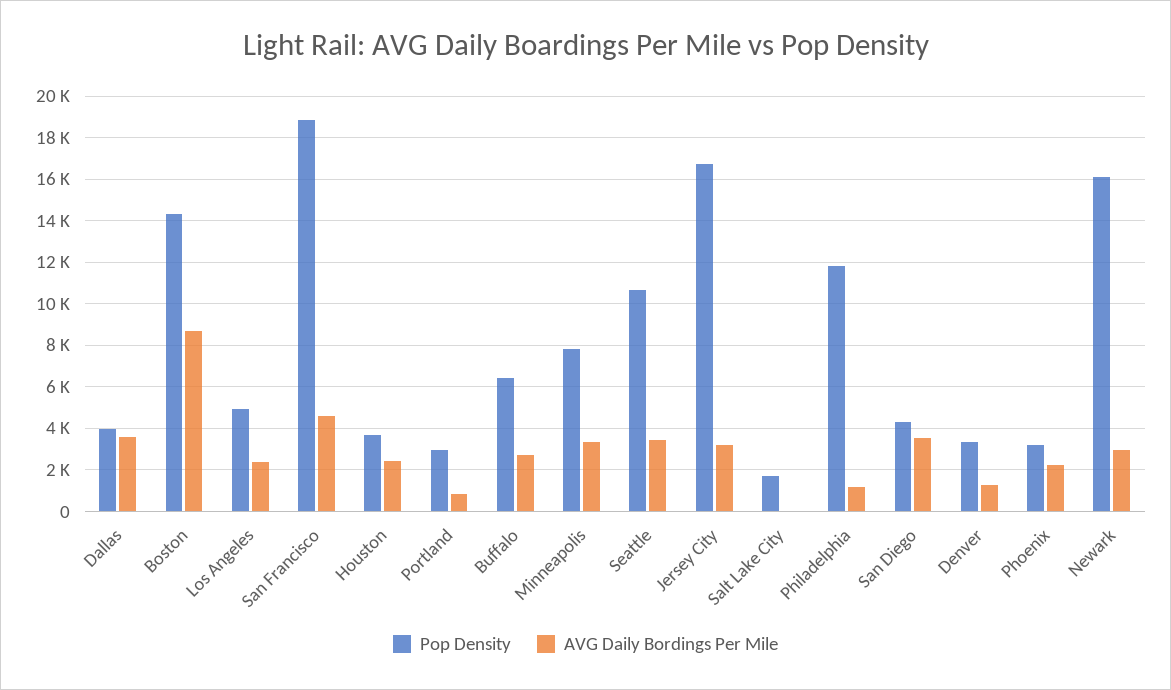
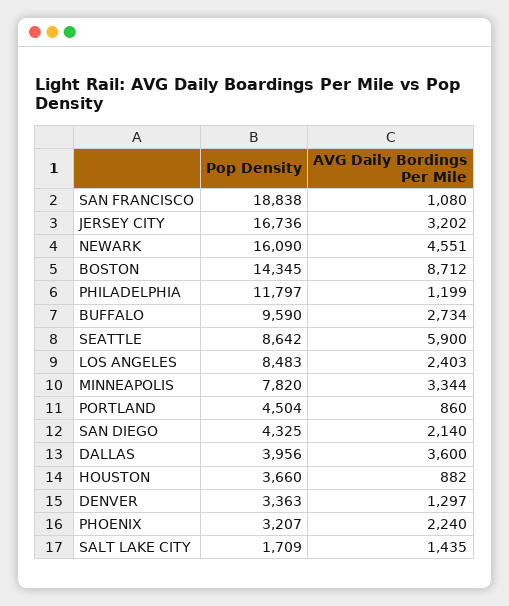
  {
    "Pop Density": {
      "Dallas": 3956,
      "Boston": 14345,
-     "Los Angeles": 5000,
+     "Los Angeles": 8483,
      "San Francisco": 18838,
      "Houston": 3660,
-     "Portland": 3000,
+     "Portland": 4504,
-     "Buffalo": 6500,
+     "Buffalo": 9590,
      "Minneapolis": 7820,
-     "Seattle": 10500,
+     "Seattle": 8642,
      "Jersey City": 16736,
      "Salt Lake City": 1709,
      "Philadelphia": 11797,
      "San Diego": 4325,
      "Denver": 3363,
      "Phoenix": 3207,
      "Newark": 16090
    },
    "AVG Daily Bordings Per Mile": {
      "Dallas": 3600,
      "Boston": 8712,
      "Los Angeles": 2403,
-     "San Francisco": 4500,
+     "San Francisco": 1080,
-     "Houston": 2500,
+     "Houston": 882,
      "Portland": 860,
      "Buffalo": 2734,
      "Minneapolis": 3344,
-     "Seattle": 3500,
+     "Seattle": 5900,
      "Jersey City": 3202,
-     "Salt Lake City": 0,
+     "Salt Lake City": 1435,
      "Philadelphia": 1199,
-     "San Diego": 3500,
+     "San Diego": 2140,
      "Denver": 1297,
      "Phoenix": 2240,
-     "Newark": 3000
+     "Newark": 4551
    }
  }

